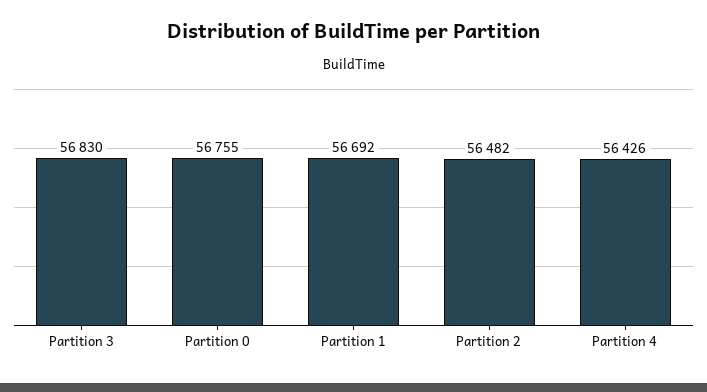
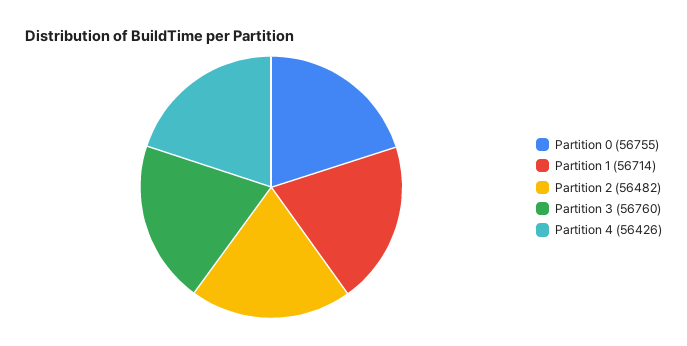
  {
-   "Partition 3": 56830,
+   "Partition 3": 56760,
    "Partition 0": 56755,
-   "Partition 1": 56692,
+   "Partition 1": 56714,
    "Partition 2": 56482,
    "Partition 4": 56426
  }

